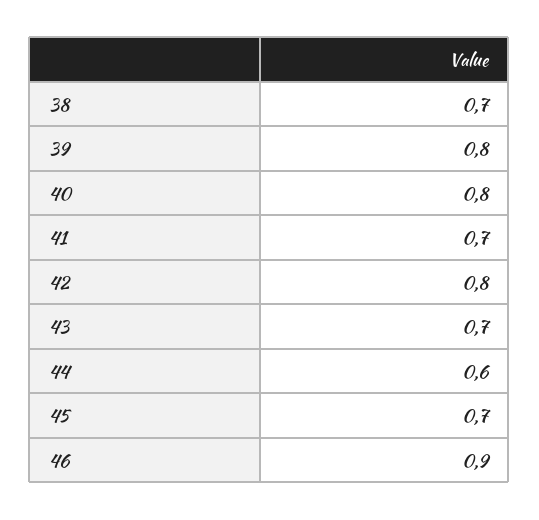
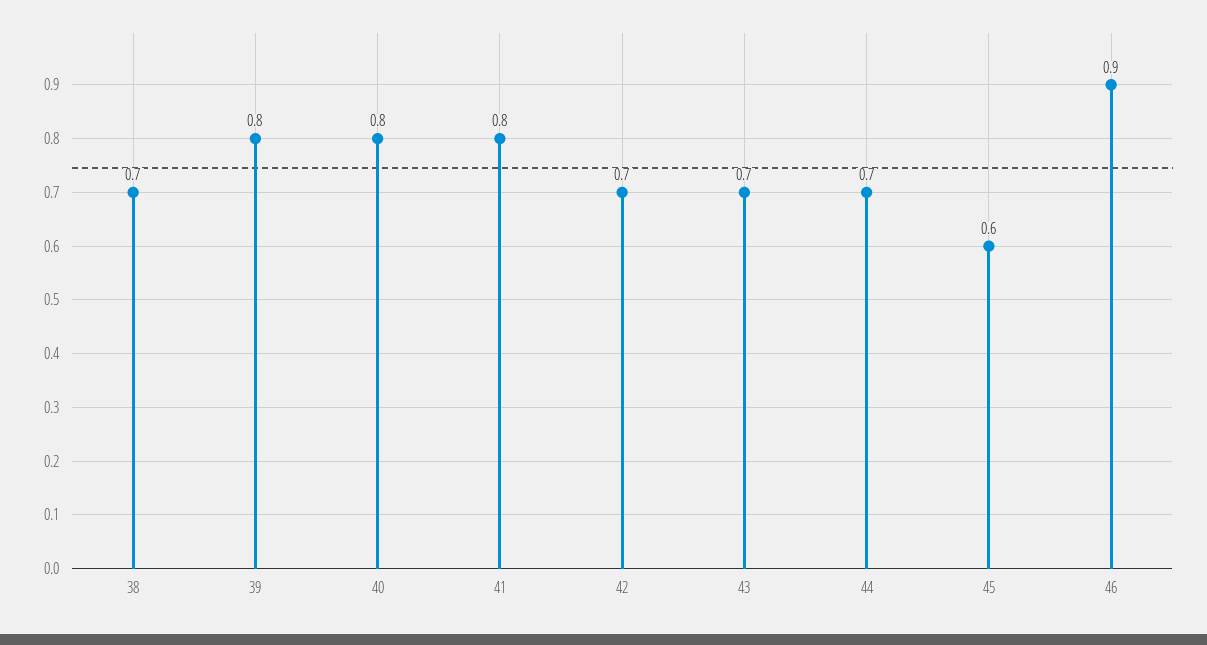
  {
    "38": 0.7,
    "39": 0.8,
    "40": 0.8,
-   "41": 0.7,
+   "41": 0.8,
-   "42": 0.8,
+   "42": 0.7,
    "43": 0.7,
-   "44": 0.6,
+   "44": 0.7,
-   "45": 0.7,
+   "45": 0.6,
    "46": 0.9
  }

